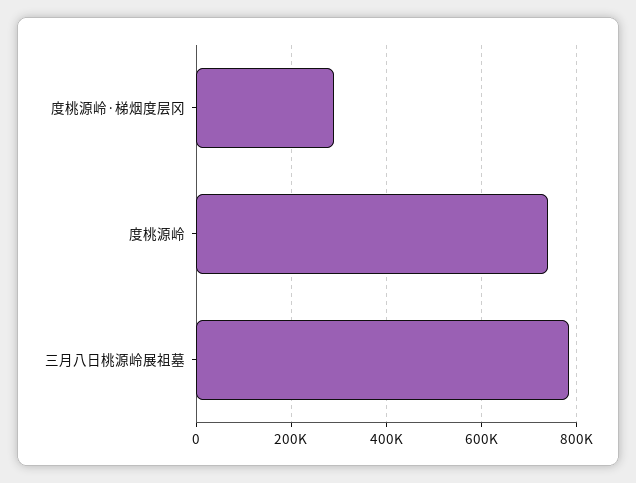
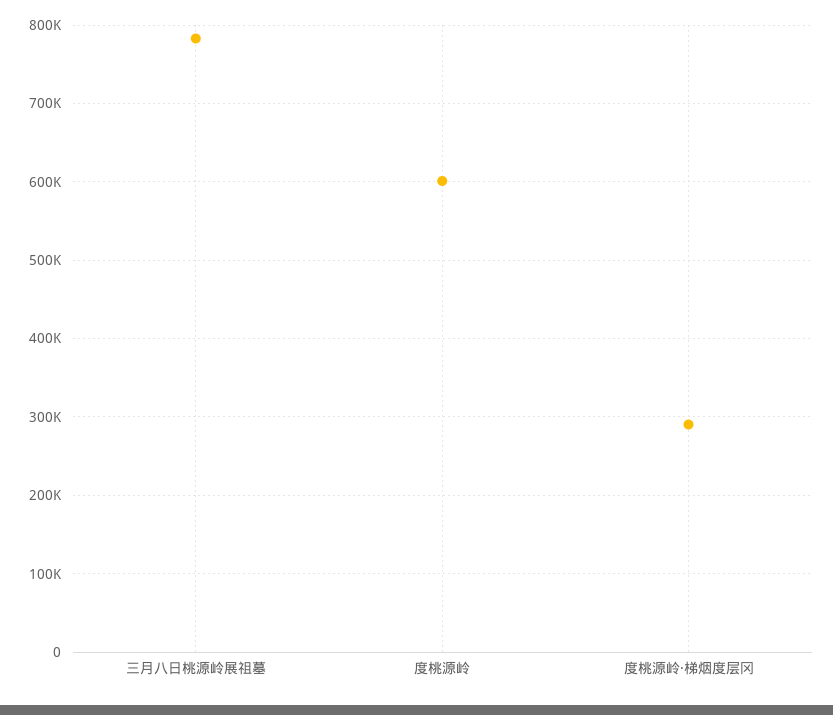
  {
    "度桃源岭·梯烟度层冈": 290000,
-   "度桃源岭": 740000,
+   "度桃源岭": 600000,
    "三月八日桃源岭展祖墓": 780000
  }

